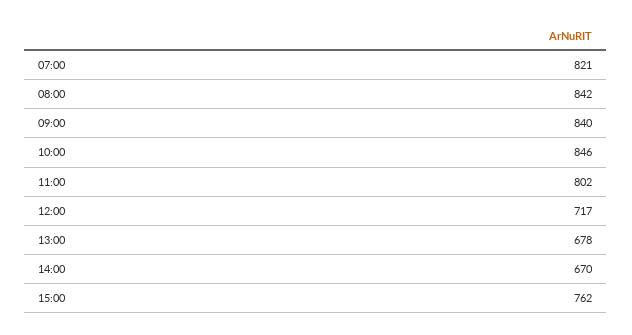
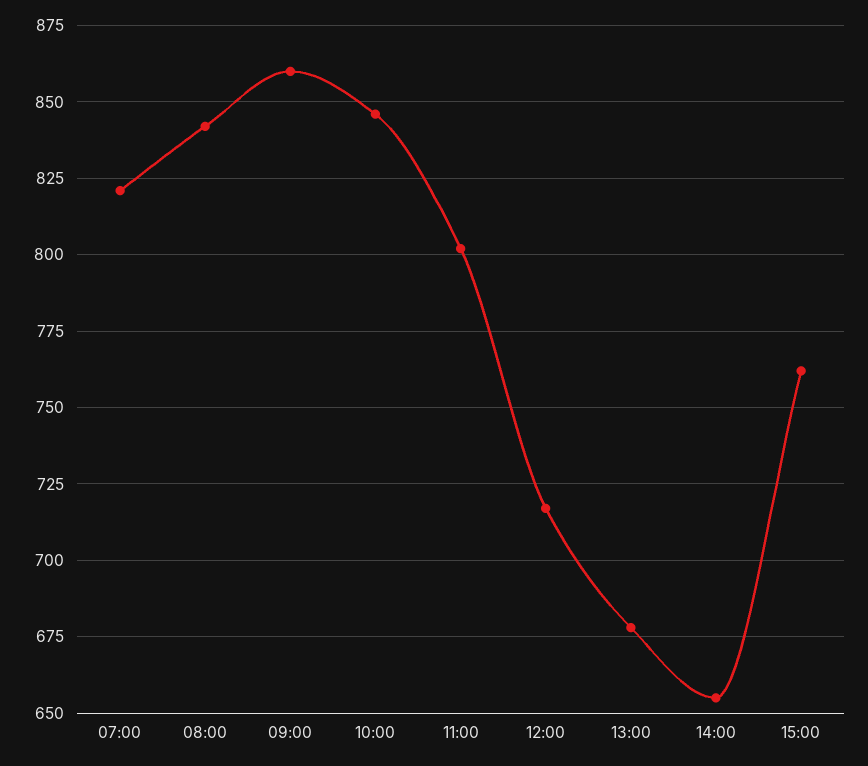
  {
    "07:00": 821,
    "08:00": 842,
-   "09:00": 840,
+   "09:00": 860,
    "10:00": 846,
    "11:00": 802,
    "12:00": 717,
    "13:00": 678,
-   "14:00": 670,
+   "14:00": 655,
    "15:00": 762
  }

